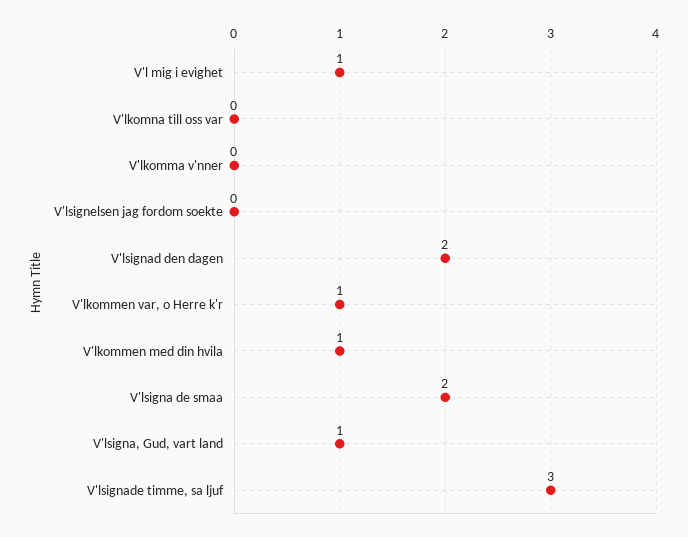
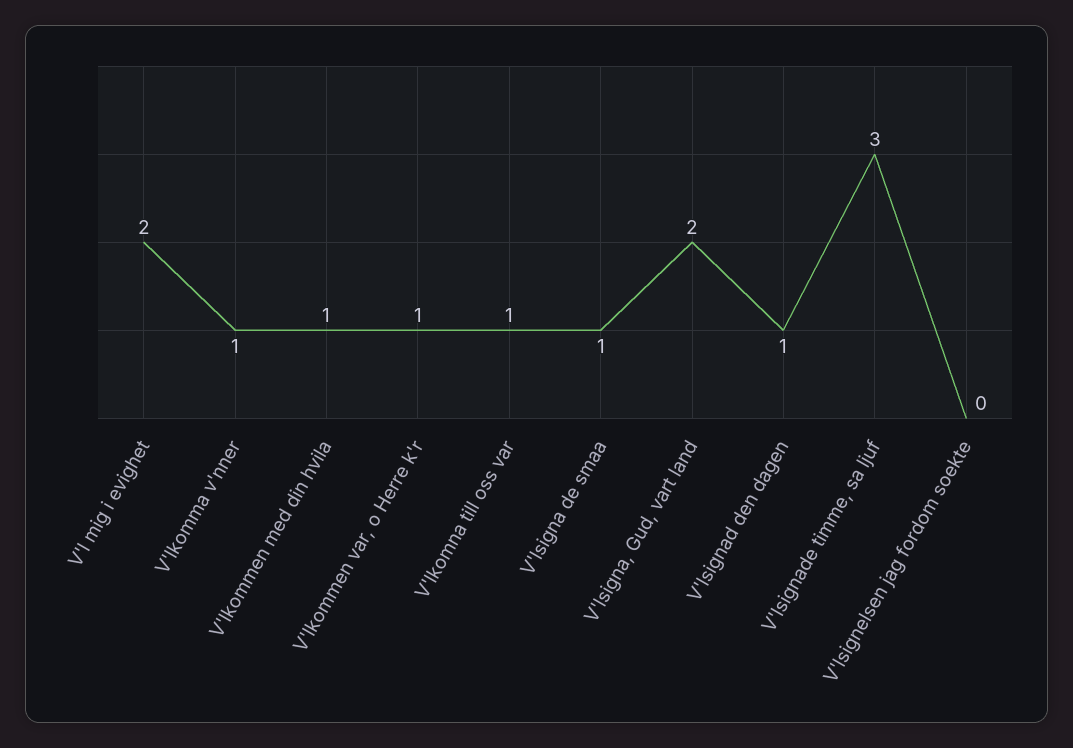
  {
-   "V'l mig i evighet": 1,
+   "V'l mig i evighet": 2,
-   "V'lkomna till oss var": 0,
+   "V'lkomna till oss var": 1,
-   "V'lkomma v'nner": 0,
+   "V'lkomma v'nner": 1,
    "V'lsignelsen jag fordom soekte": 0,
-   "V'lsignad den dagen": 2,
+   "V'lsignad den dagen": 1,
    "V'lkommen var, o Herre k'r": 1,
    "V'lkommen med din hvila": 1,
-   "V'lsigna de smaa": 2,
+   "V'lsigna de smaa": 1,
-   "V'lsigna, Gud, vart land": 1,
+   "V'lsigna, Gud, vart land": 2,
    "V'lsignade timme, sa ljuf": 3
  }

